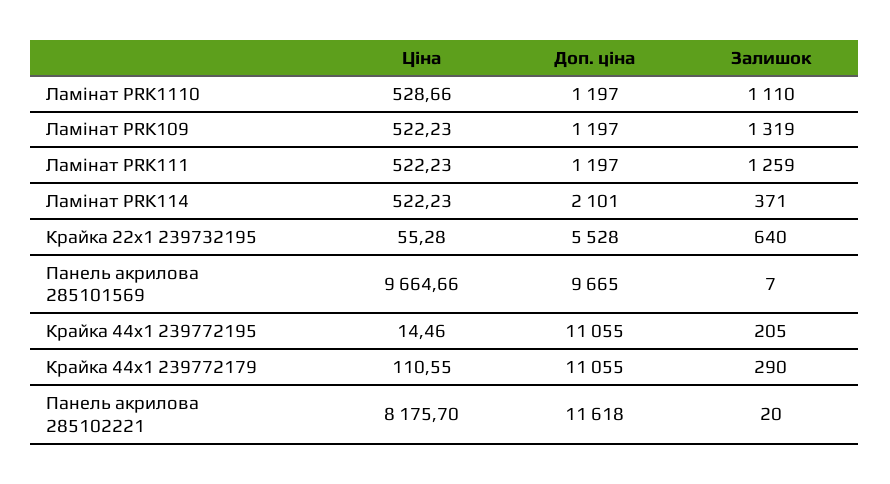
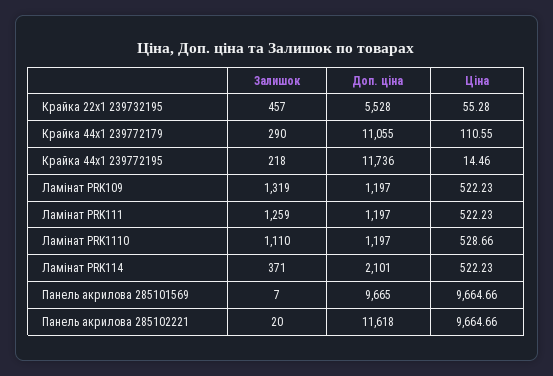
  {
    "Ціна": {
      "Ламінат PRK1110": 528.66,
      "Ламінат PRK109": 522.23,
      "Ламінат PRK111": 522.23,
      "Ламінат PRK114": 522.23,
      "Крайка 22x1 239732195": 55.28,
      "Панель акрилова 285101569": 9664.66,
      "Крайка 44x1 239772195": 14.46,
      "Крайка 44x1 239772179": 110.55,
-     "Панель акрилова 285102221": 8175.7
+     "Панель акрилова 285102221": 9664.66
    },
    "Доп. ціна": {
      "Ламінат PRK1110": 1197,
      "Ламінат PRK109": 1197,
      "Ламінат PRK111": 1197,
      "Ламінат PRK114": 2101,
      "Крайка 22x1 239732195": 5528,
      "Панель акрилова 285101569": 9665,
-     "Крайка 44x1 239772195": 11055,
+     "Крайка 44x1 239772195": 11736,
      "Крайка 44x1 239772179": 11055,
      "Панель акрилова 285102221": 11618
    },
    "Залишок": {
      "Ламінат PRK1110": 1110,
      "Ламінат PRK109": 1319,
      "Ламінат PRK111": 1259,
      "Ламінат PRK114": 371,
-     "Крайка 22x1 239732195": 640,
+     "Крайка 22x1 239732195": 457,
      "Панель акрилова 285101569": 7,
-     "Крайка 44x1 239772195": 205,
+     "Крайка 44x1 239772195": 218,
      "Крайка 44x1 239772179": 290,
      "Панель акрилова 285102221": 20
    }
  }

